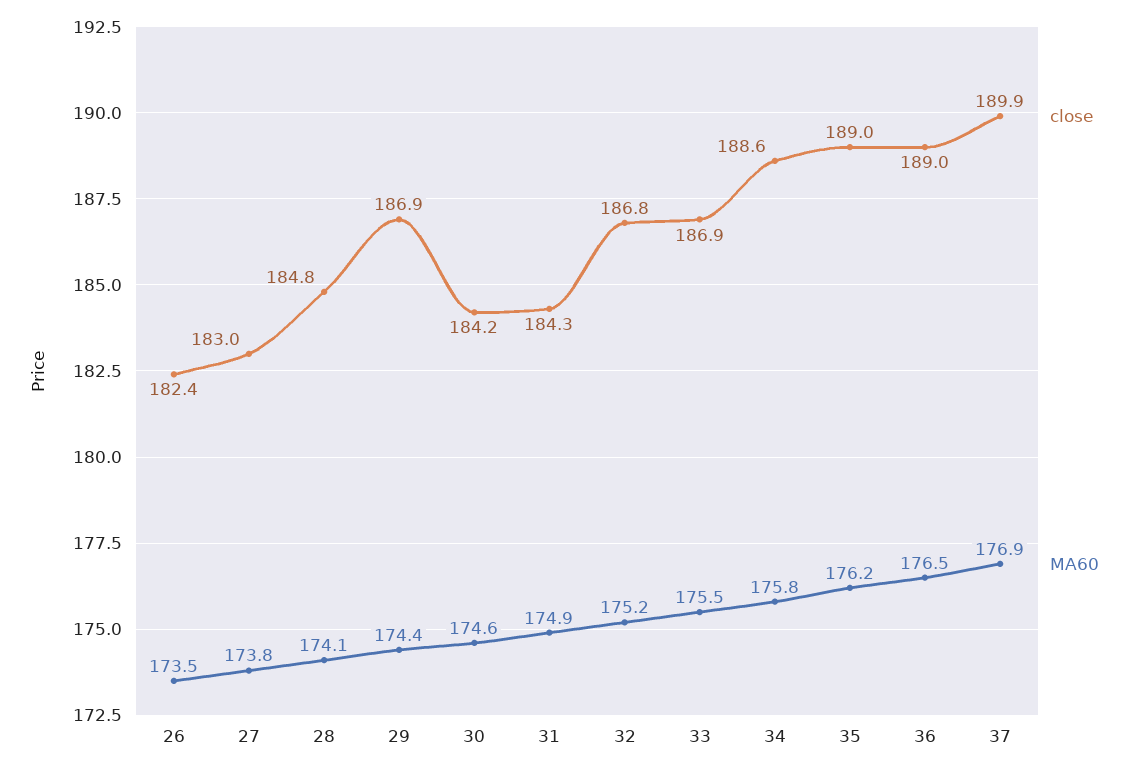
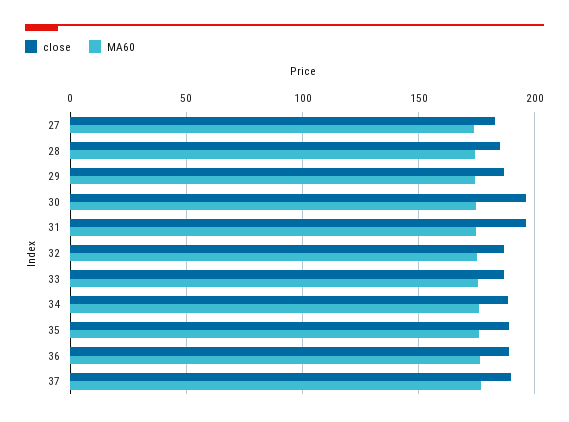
  {
    "close": {
-     "26": 182.4,
      "27": 183,
      "28": 184.8,
      "29": 186.9,
-     "30": 184.2,
+     "30": 195,
-     "31": 184.3,
+     "31": 195,
      "32": 186.8,
      "33": 186.9,
      "34": 188.6,
      "35": 189,
      "36": 189,
      "37": 189.9
    },
    "MA60": {
-     "26": 173.5,
      "27": 173.8,
      "28": 174.1,
      "29": 174.4,
      "30": 174.6,
      "31": 174.9,
      "32": 175.2,
      "33": 175.5,
      "34": 175.8,
      "35": 176.2,
      "36": 176.5,
      "37": 176.9
    }
  }

